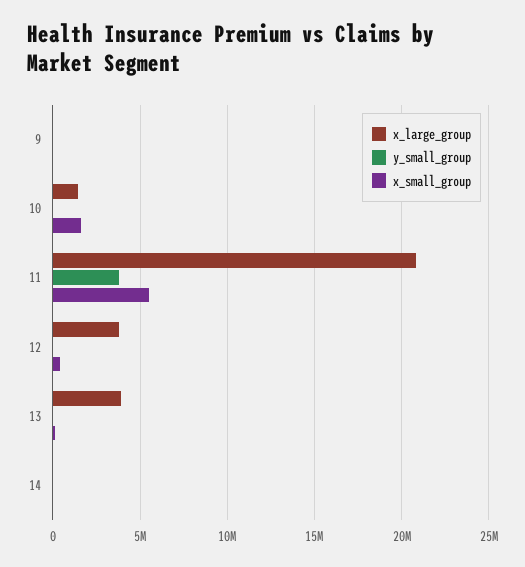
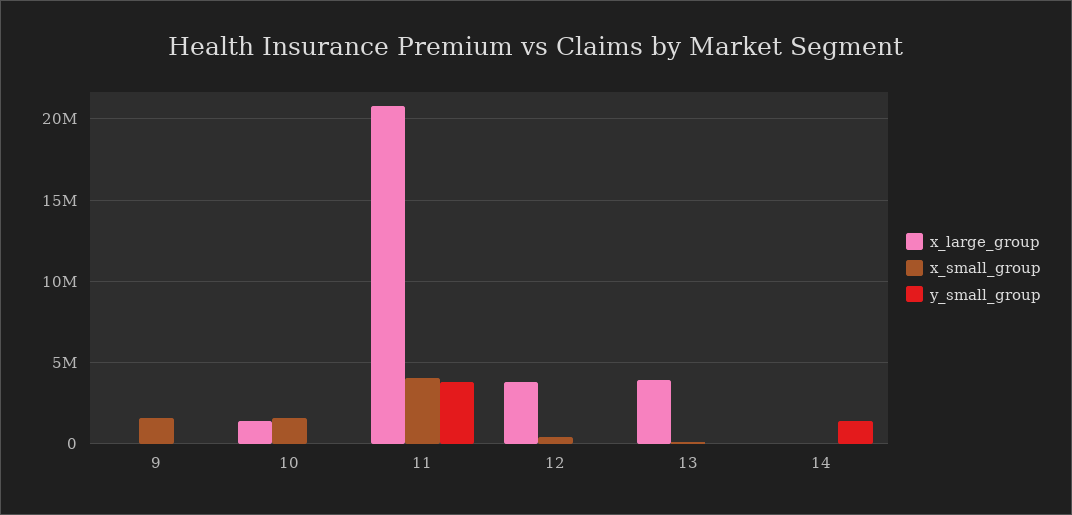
  {
    "x_large_group": {
      "9": 0,
      "10": 1500000,
      "11": 21000000,
      "12": 4000000,
      "13": 4000000,
      "14": 0
    },
    "y_small_group": {
      "9": 0,
      "10": 0,
      "11": 4000000,
      "12": 0,
      "13": 0,
-     "14": 0
+     "14": 1500000
    },
    "x_small_group": {
-     "9": 0,
+     "9": 1500000,
      "10": 1500000,
-     "11": 5500000,
+     "11": 4000000,
      "12": 500000,
      "13": 0,
      "14": 0
    }
  }

